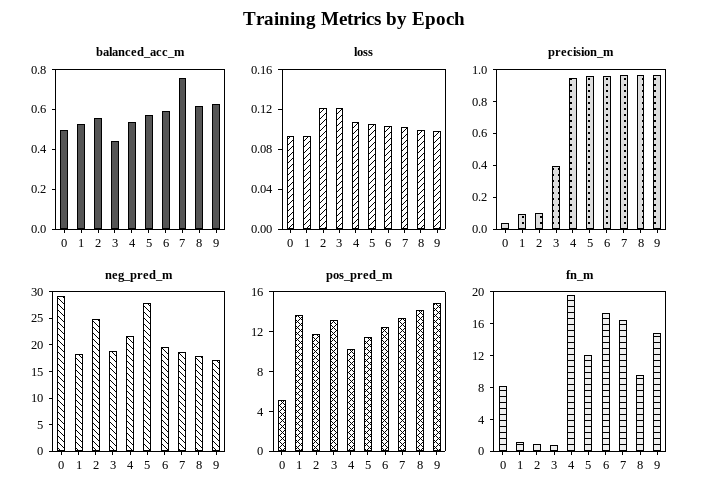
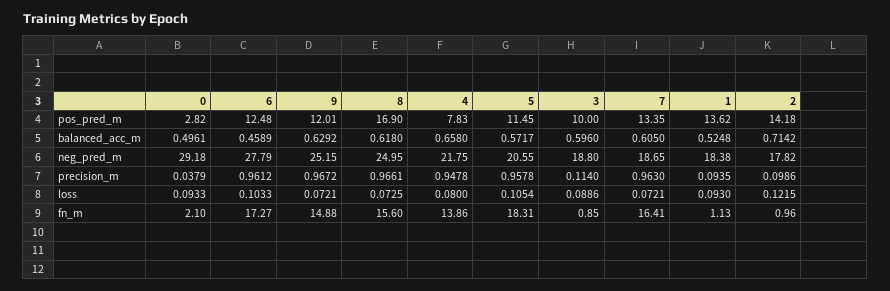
  {
    "balanced_acc_m": {
      "0": 0.4961,
      "1": 0.5248,
-     "2": 0.55,
+     "2": 0.7142,
-     "3": 0.45,
+     "3": 0.596,
-     "4": 0.55,
+     "4": 0.658,
      "5": 0.5717,
-     "6": 0.6,
+     "6": 0.4589,
-     "7": 0.75,
+     "7": 0.605,
      "8": 0.618,
      "9": 0.6292
    },
    "loss": {
      "0": 0.0933,
      "1": 0.093,
      "2": 0.1215,
-     "3": 0.12,
+     "3": 0.0886,
-     "4": 0.11,
+     "4": 0.08,
      "5": 0.1054,
      "6": 0.1033,
-     "7": 0.1,
+     "7": 0.0721,
-     "8": 0.1,
+     "8": 0.0725,
-     "9": 0.1
+     "9": 0.0721
    },
    "precision_m": {
      "0": 0.0379,
      "1": 0.0935,
      "2": 0.0986,
-     "3": 0.4,
+     "3": 0.114,
      "4": 0.9478,
      "5": 0.9578,
      "6": 0.9612,
      "7": 0.963,
      "8": 0.9661,
      "9": 0.9672
    },
    "neg_pred_m": {
      "0": 29.18,
      "1": 18.38,
-     "2": 25,
+     "2": 17.82,
      "3": 18.8,
      "4": 21.75,
-     "5": 27.5,
+     "5": 20.55,
-     "6": 20,
+     "6": 27.79,
      "7": 18.65,
-     "8": 17.5,
+     "8": 24.95,
-     "9": 17.5
+     "9": 25.15
    },
    "pos_pred_m": {
-     "0": 5,
+     "0": 2.82,
      "1": 13.62,
-     "2": 12,
+     "2": 14.18,
-     "3": 13,
+     "3": 10,
-     "4": 10,
+     "4": 7.83,
      "5": 11.45,
      "6": 12.48,
      "7": 13.35,
-     "8": 14,
+     "8": 16.9,
-     "9": 15
+     "9": 12.01
    },
    "fn_m": {
-     "0": 8,
+     "0": 2.1,
      "1": 1.13,
      "2": 0.96,
      "3": 0.85,
-     "4": 20,
+     "4": 13.86,
-     "5": 12,
+     "5": 18.31,
      "6": 17.27,
      "7": 16.41,
-     "8": 10,
+     "8": 15.6,
      "9": 14.88
    }
  }

